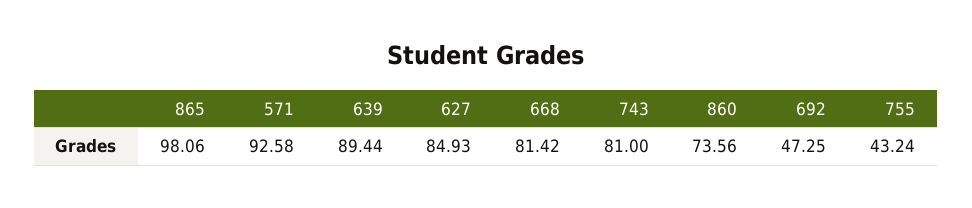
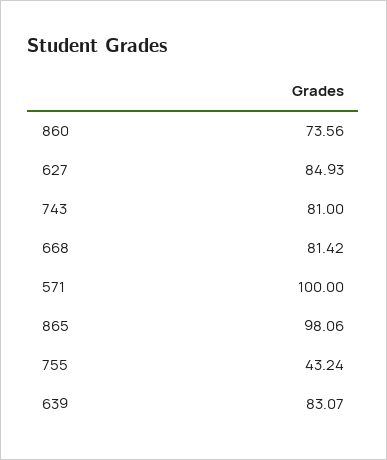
  {
    "865": 98.06,
-   "571": 92.58,
+   "571": 100,
-   "639": 89.44,
+   "639": 83.07,
    "627": 84.93,
    "668": 81.42,
    "743": 81,
    "860": 73.56,
-   "692": 47.25,
    "755": 43.24
  }

